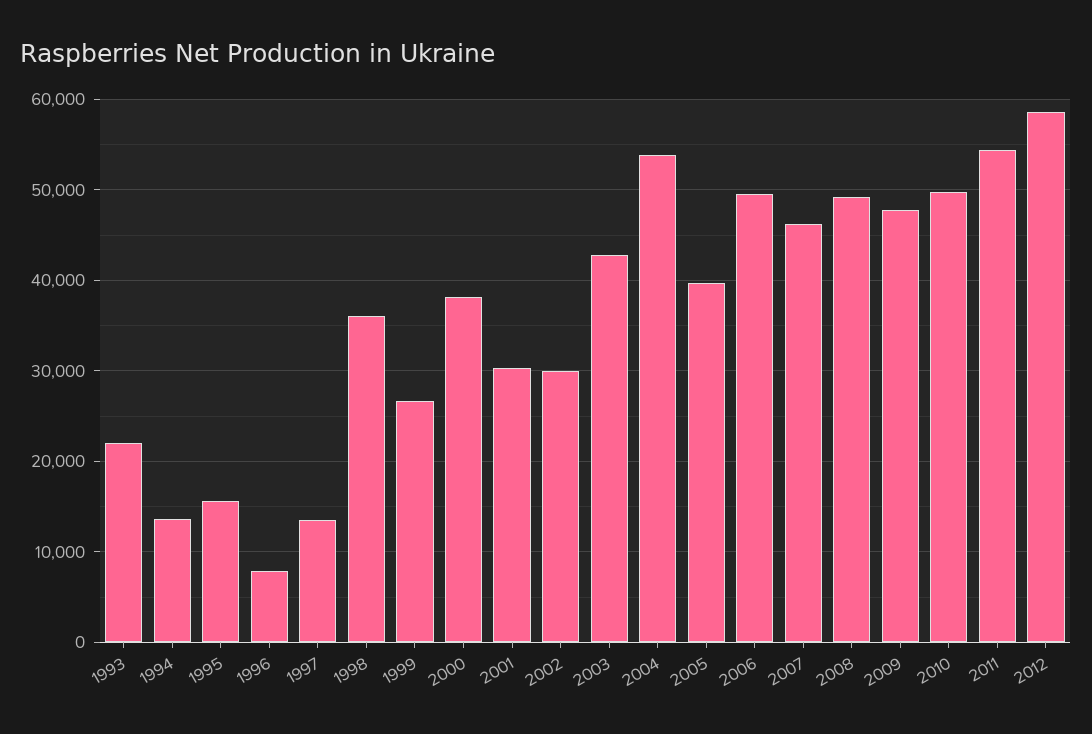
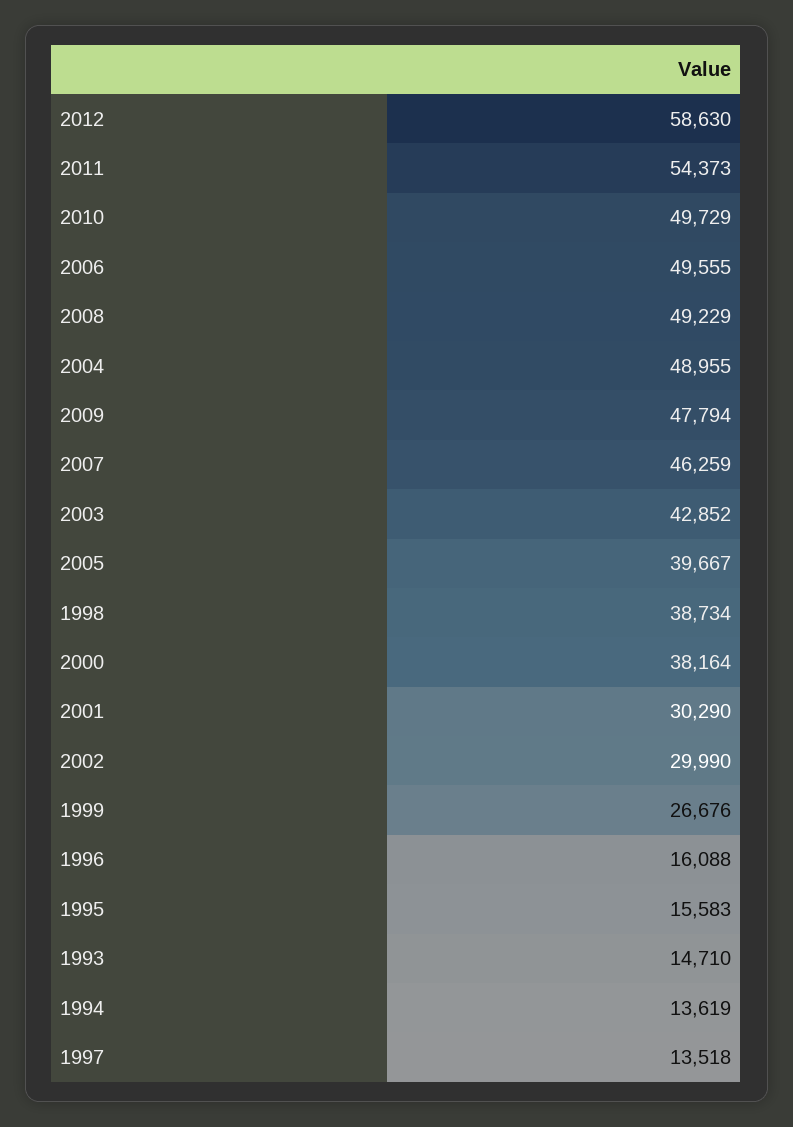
  {
-   "1993": 22000,
+   "1993": 14710,
    "1994": 13619,
    "1995": 15583,
-   "1996": 8000,
+   "1996": 16088,
    "1997": 13518,
-   "1998": 36000,
+   "1998": 38734,
    "1999": 26676,
    "2000": 38164,
    "2001": 30290,
    "2002": 29990,
    "2003": 42852,
-   "2004": 54000,
+   "2004": 48955,
    "2005": 39667,
    "2006": 49555,
    "2007": 46259,
    "2008": 49229,
    "2009": 47794,
    "2010": 49729,
    "2011": 54373,
    "2012": 58630
  }

